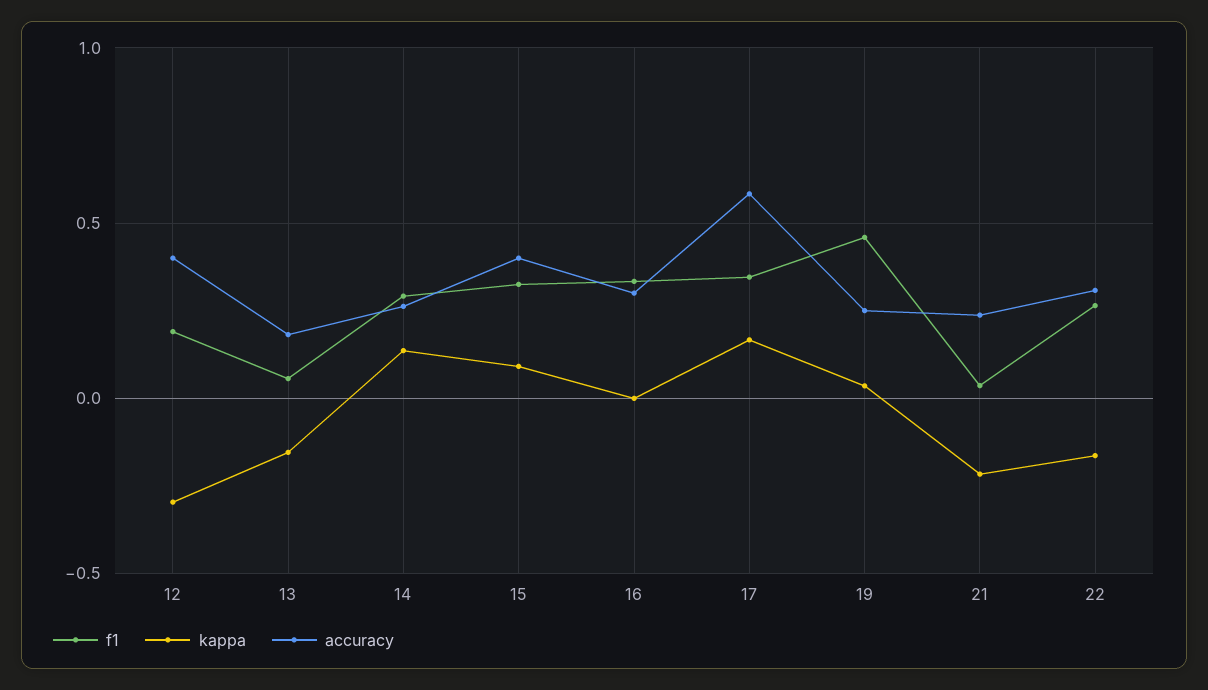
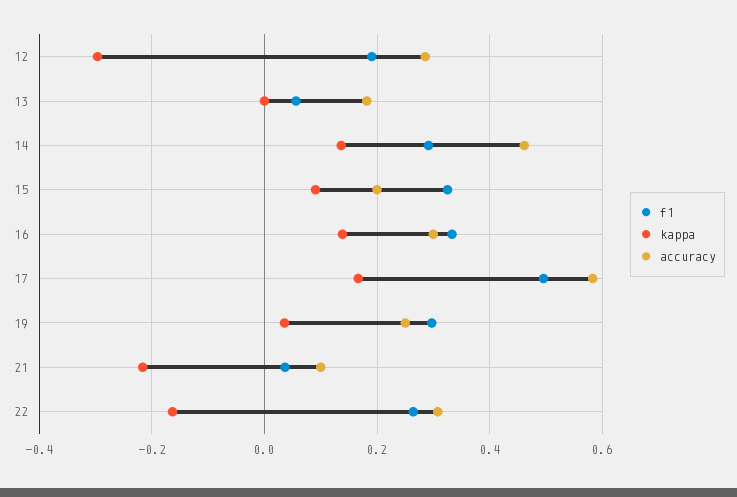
  {
    "f1": {
      "12": 0.2,
      "13": 0.06,
      "14": 0.3,
      "15": 0.32,
      "16": 0.34,
-     "17": 0.35,
+     "17": 0.5,
-     "19": 0.45,
+     "19": 0.3,
      "21": 0.04,
      "22": 0.26
    },
    "kappa": {
      "12": -0.3,
-     "13": -0.15,
+     "13": 0,
      "14": 0.14,
      "15": 0.1,
-     "16": 0,
+     "16": 0.14,
      "17": 0.16,
      "19": 0.04,
      "21": -0.22,
      "22": -0.16
    },
    "accuracy": {
-     "12": 0.4,
+     "12": 0.28,
      "13": 0.18,
-     "14": 0.25,
+     "14": 0.46,
-     "15": 0.4,
+     "15": 0.2,
      "16": 0.3,
      "17": 0.58,
      "19": 0.26,
-     "21": 0.25,
+     "21": 0.1,
      "22": 0.3
    }
  }

